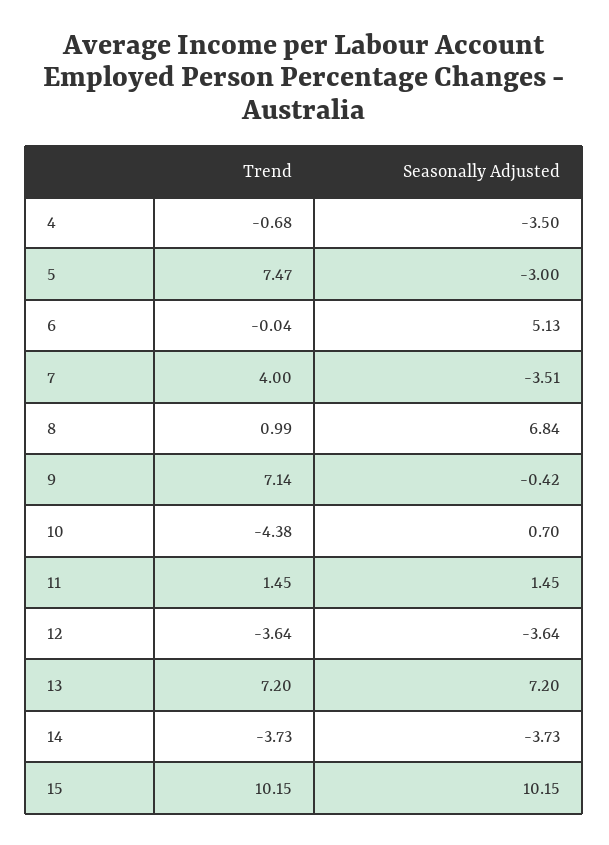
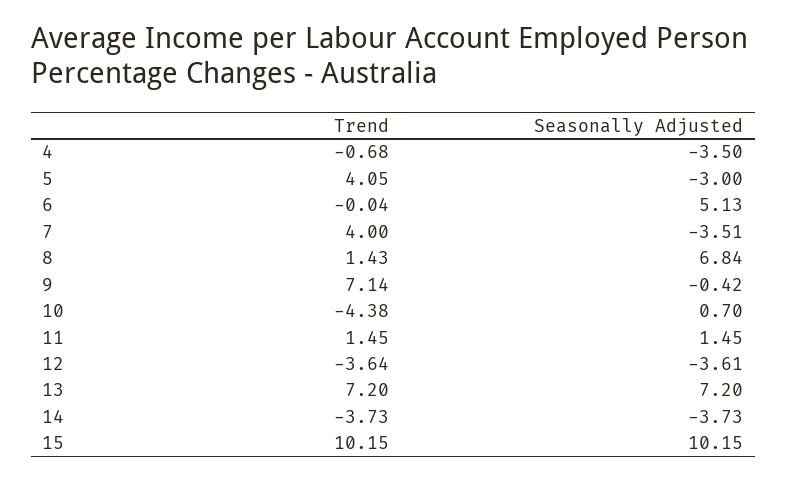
  {
    "Trend": {
      "4": -0.68,
-     "5": 7.47,
+     "5": 4.05,
      "6": -0.04,
      "7": 4,
-     "8": 0.99,
+     "8": 1.43,
      "9": 7.14,
      "10": -4.38,
      "11": 1.45,
      "12": -3.64,
      "13": 7.2,
      "14": -3.73,
      "15": 10.15
    },
    "Seasonally Adjusted": {
      "4": -3.5,
      "5": -3,
      "6": 5.13,
      "7": -3.51,
      "8": 6.84,
      "9": -0.42,
      "10": 0.7,
      "11": 1.45,
-     "12": -3.64,
+     "12": -3.61,
      "13": 7.2,
      "14": -3.73,
      "15": 10.15
    }
  }

